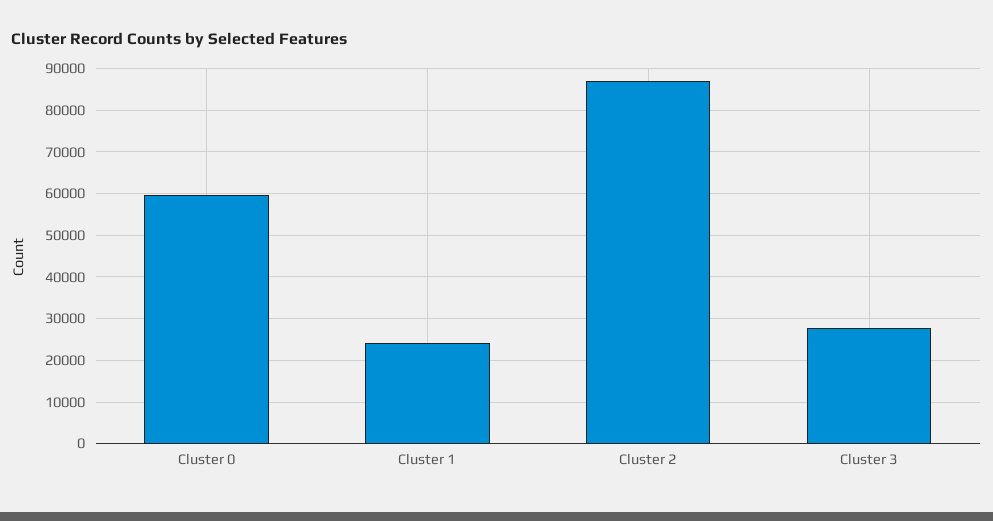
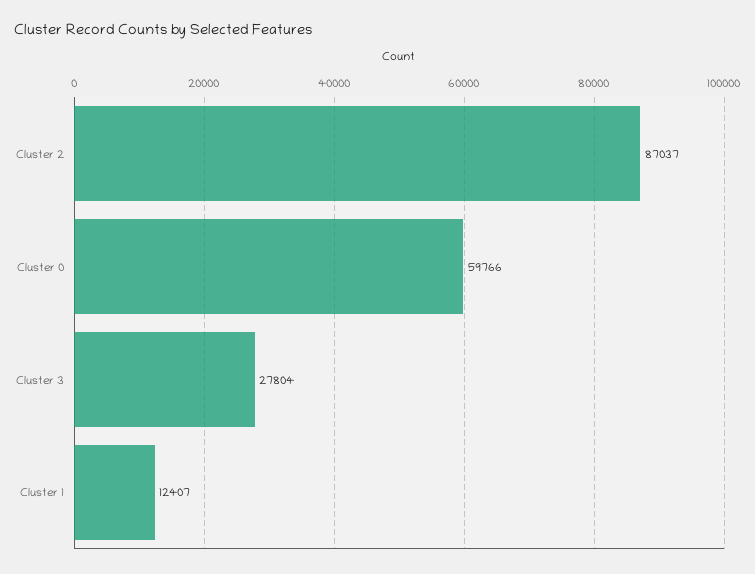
  {
    "Cluster 0": 59766,
-   "Cluster 1": 24000,
+   "Cluster 1": 12407,
    "Cluster 2": 87037,
    "Cluster 3": 27804
  }

